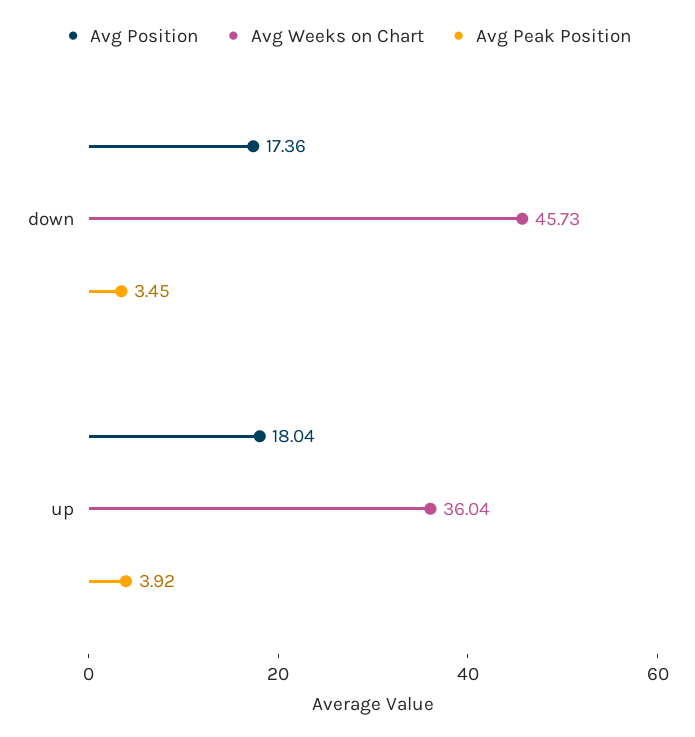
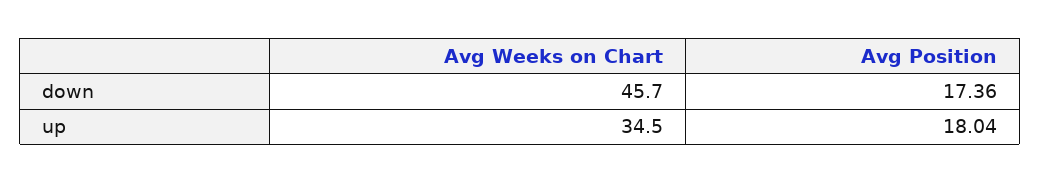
  {
    "Avg Position": {
      "down": 17.36,
      "up": 18.04
    },
    "Avg Weeks on Chart": {
      "down": 45.73,
-     "up": 36.04
+     "up": 34.5
-   },
+   }
-   "Avg Peak Position": {
-     "down": 3.45,
-     "up": 3.92
-   }
  }

